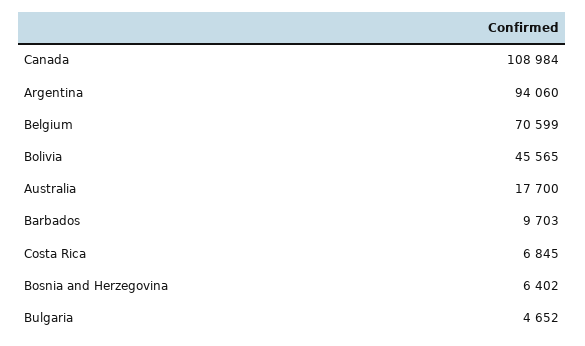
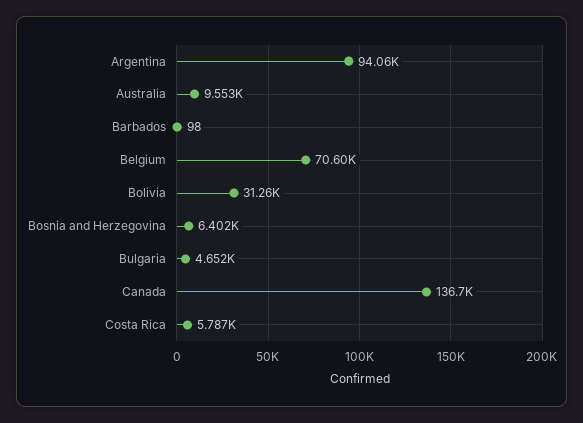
  {
-   "Canada": 108984,
+   "Canada": 136700,
    "Argentina": 94060,
    "Belgium": 70599,
-   "Bolivia": 45565,
+   "Bolivia": 31260,
-   "Australia": 17700,
+   "Australia": 9553,
-   "Barbados": 9703,
+   "Barbados": 98,
-   "Costa Rica": 6845,
+   "Costa Rica": 5787,
    "Bosnia and Herzegovina": 6402,
    "Bulgaria": 4652
  }

